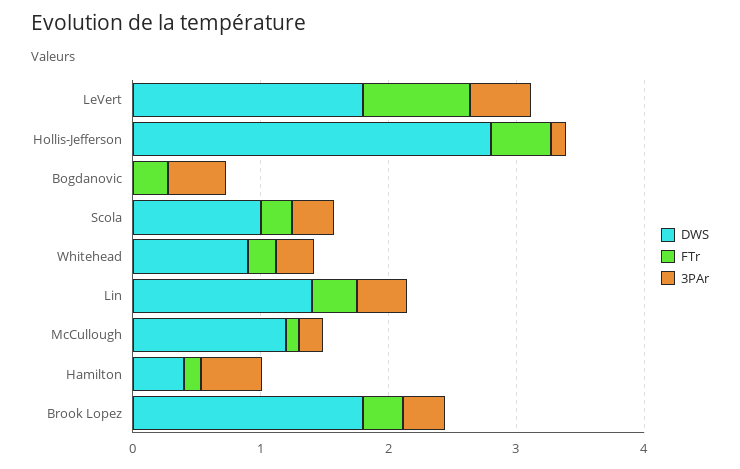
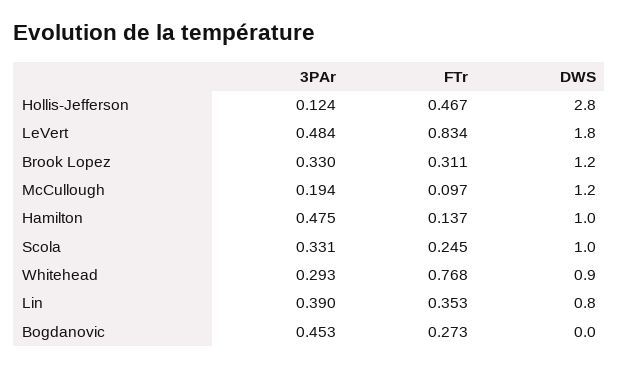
  {
    "DWS": {
      "LeVert": 1.8,
      "Hollis-Jefferson": 2.8,
      "Bogdanovic": 0,
      "Scola": 1,
      "Whitehead": 0.9,
-     "Lin": 1.4,
+     "Lin": 0.8,
      "McCullough": 1.2,
-     "Hamilton": 0.4,
+     "Hamilton": 1,
-     "Brook Lopez": 1.8
+     "Brook Lopez": 1.2
    },
    "FTr": {
      "LeVert": 0.834,
      "Hollis-Jefferson": 0.467,
      "Bogdanovic": 0.273,
      "Scola": 0.245,
-     "Whitehead": 0.2,
+     "Whitehead": 0.768,
      "Lin": 0.353,
      "McCullough": 0.097,
      "Hamilton": 0.137,
      "Brook Lopez": 0.311
    },
    "3PAr": {
      "LeVert": 0.484,
      "Hollis-Jefferson": 0.124,
      "Bogdanovic": 0.453,
      "Scola": 0.331,
      "Whitehead": 0.293,
      "Lin": 0.39,
      "McCullough": 0.194,
      "Hamilton": 0.475,
      "Brook Lopez": 0.33
    }
  }

